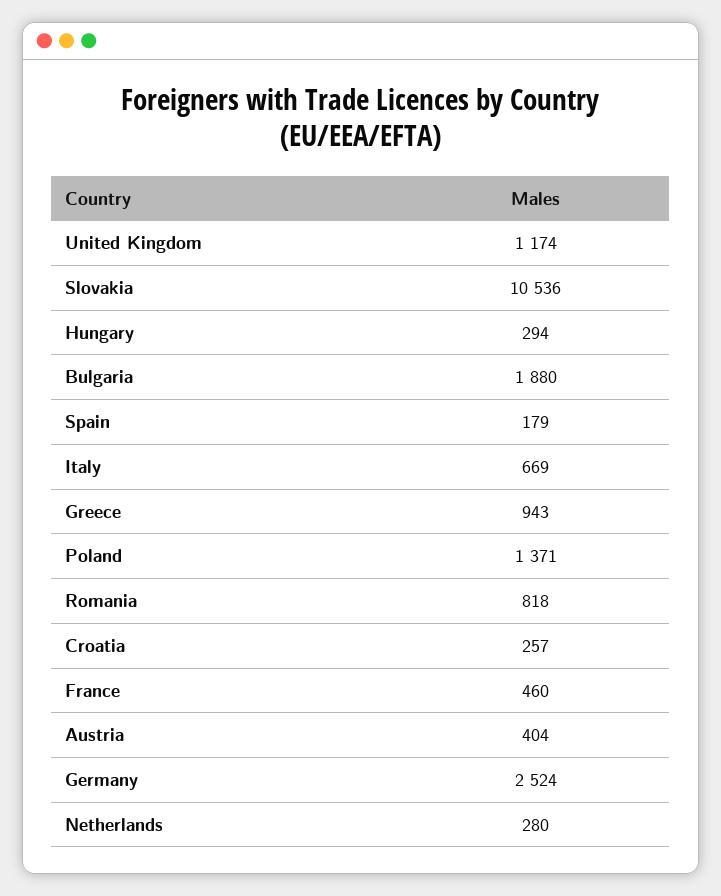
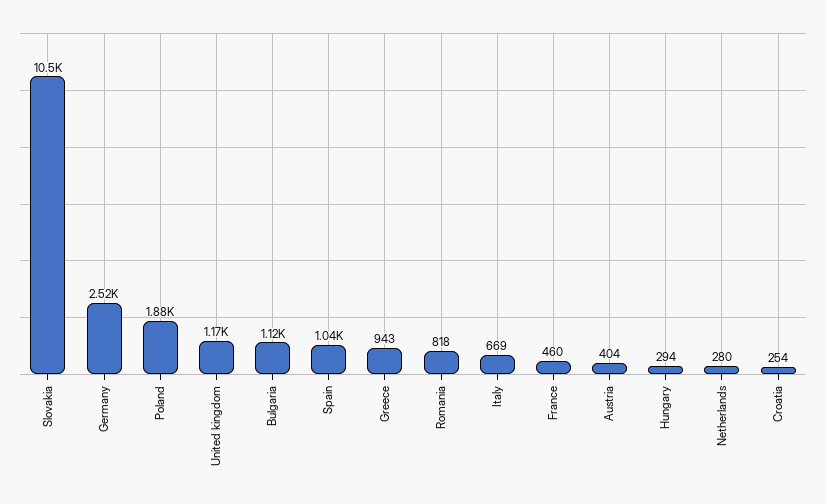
  {
    "United Kingdom": 1174,
    "Slovakia": 10536,
    "Hungary": 294,
-   "Bulgaria": 1880,
+   "Bulgaria": 1120,
-   "Spain": 179,
+   "Spain": 1040,
    "Italy": 669,
    "Greece": 943,
-   "Poland": 1371,
+   "Poland": 1880,
    "Romania": 818,
-   "Croatia": 257,
+   "Croatia": 254,
    "France": 460,
    "Austria": 404,
    "Germany": 2524,
    "Netherlands": 280
  }

